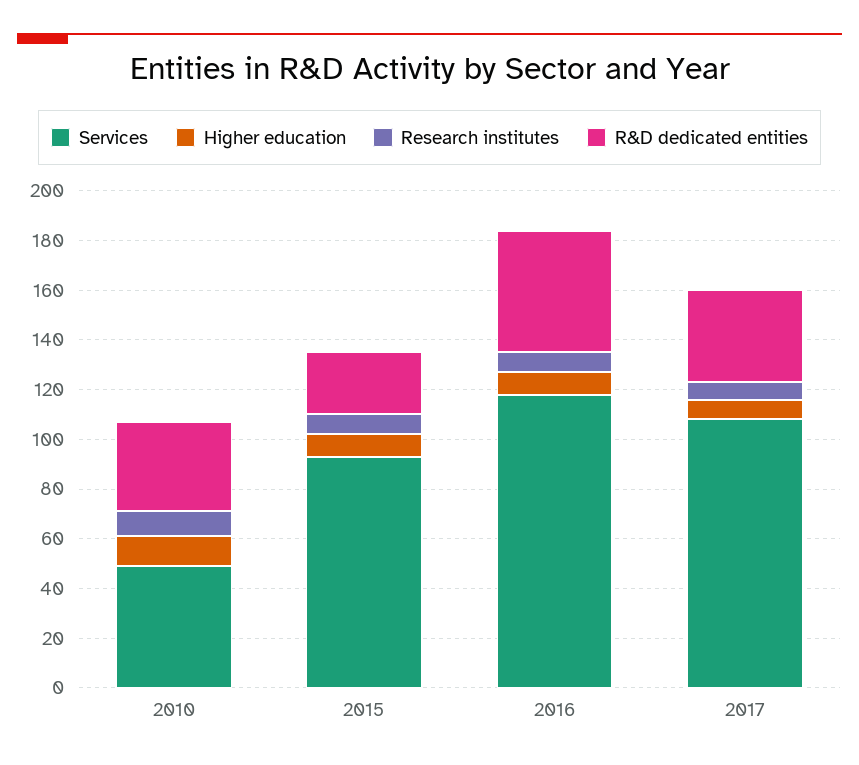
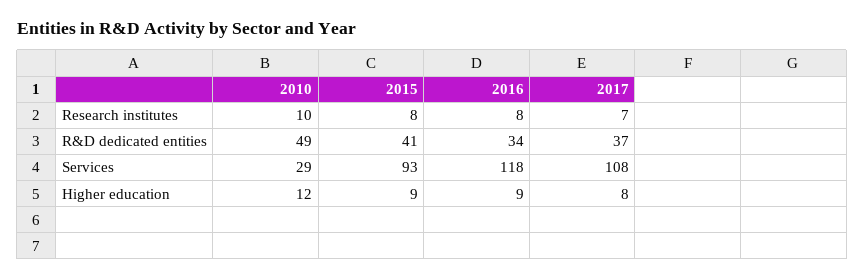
  {
    "Services": {
-     "2010": 50,
+     "2010": 29,
      "2015": 93,
      "2016": 118,
      "2017": 108
    },
    "Higher education": {
      "2010": 12,
      "2015": 9,
      "2016": 9,
      "2017": 8
    },
    "Research institutes": {
      "2010": 10,
      "2015": 8,
      "2016": 8,
      "2017": 7
    },
    "R&D dedicated entities": {
-     "2010": 35,
+     "2010": 49,
-     "2015": 25,
+     "2015": 41,
-     "2016": 50,
+     "2016": 34,
      "2017": 37
    }
  }

